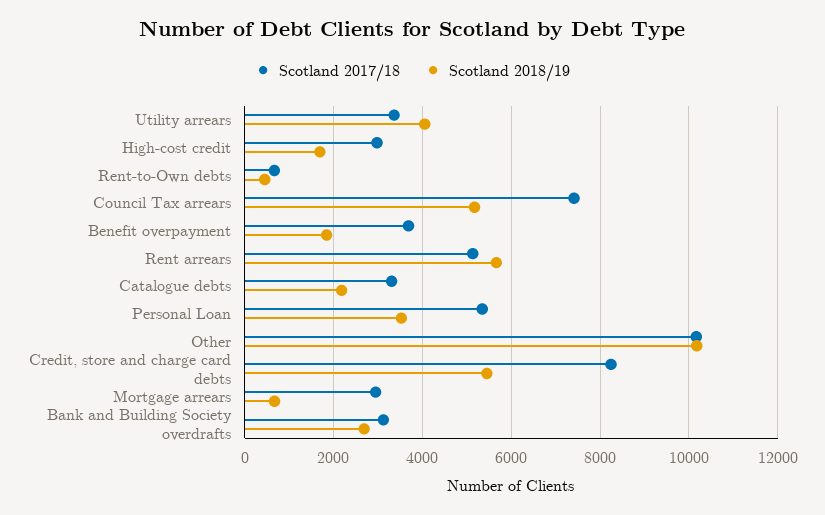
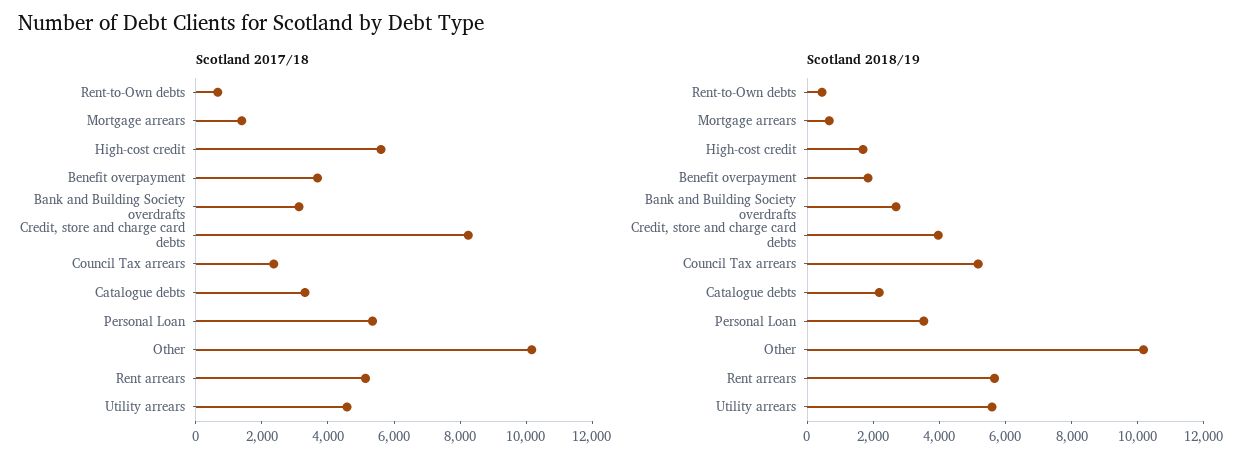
  {
    "Scotland 2017/18": {
-     "Utility arrears": 3400,
+     "Utility arrears": 4500,
-     "High-cost credit": 3000,
+     "High-cost credit": 5500,
      "Rent-to-Own debts": 600,
-     "Council Tax arrears": 7400,
+     "Council Tax arrears": 2500,
      "Benefit overpayment": 3600,
      "Rent arrears": 5200,
      "Catalogue debts": 3400,
      "Personal Loan": 5400,
      "Other": 10200,
      "Credit, store and charge card debts": 8200,
-     "Mortgage arrears": 3000,
+     "Mortgage arrears": 1500,
      "Bank and Building Society overdrafts": 3200
    },
    "Scotland 2018/19": {
-     "Utility arrears": 4000,
+     "Utility arrears": 5500,
      "High-cost credit": 1600,
      "Rent-to-Own debts": 400,
      "Council Tax arrears": 5200,
      "Benefit overpayment": 1800,
      "Rent arrears": 5600,
      "Catalogue debts": 2200,
      "Personal Loan": 3600,
      "Other": 10200,
-     "Credit, store and charge card debts": 5400,
+     "Credit, store and charge card debts": 4000,
      "Mortgage arrears": 600,
      "Bank and Building Society overdrafts": 2600
    }
  }

